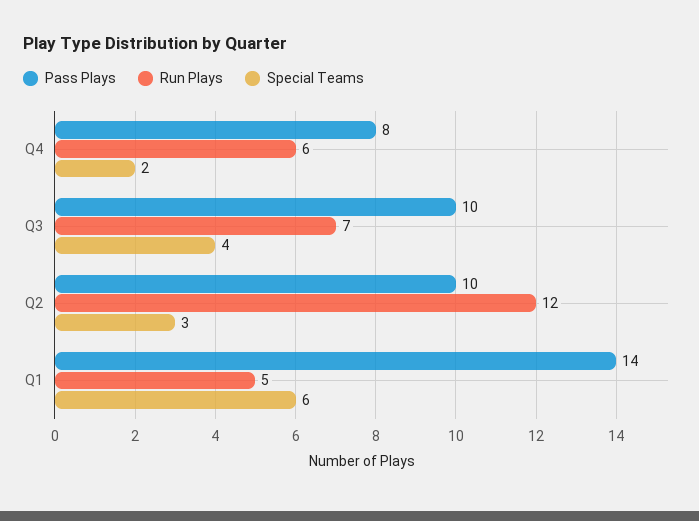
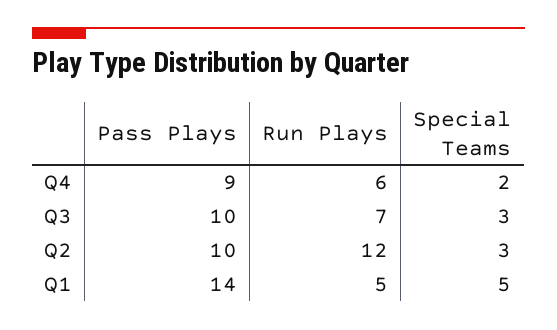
  {
    "Pass Plays": {
-     "Q4": 8,
+     "Q4": 9,
      "Q3": 10,
      "Q2": 10,
      "Q1": 14
    },
    "Run Plays": {
      "Q4": 6,
      "Q3": 7,
      "Q2": 12,
      "Q1": 5
    },
    "Special Teams": {
      "Q4": 2,
-     "Q3": 4,
+     "Q3": 3,
      "Q2": 3,
-     "Q1": 6
+     "Q1": 5
    }
  }

